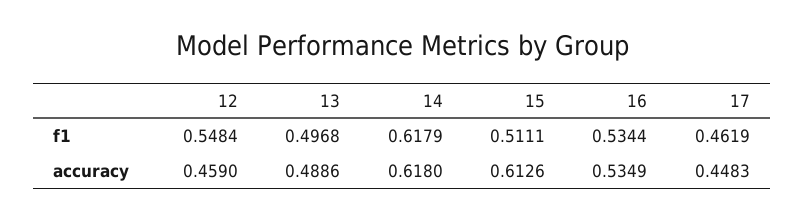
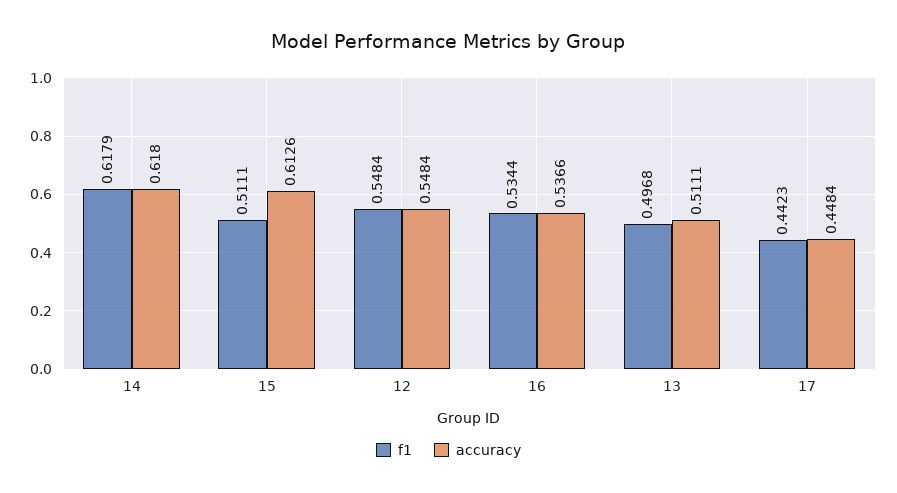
  {
    "f1": {
      "12": 0.5484,
      "13": 0.4968,
      "14": 0.6179,
      "15": 0.5111,
      "16": 0.5344,
-     "17": 0.4619
+     "17": 0.4423
    },
    "accuracy": {
-     "12": 0.459,
+     "12": 0.5484,
-     "13": 0.4886,
+     "13": 0.5111,
      "14": 0.618,
      "15": 0.6126,
-     "16": 0.5349,
+     "16": 0.5366,
-     "17": 0.4483
+     "17": 0.4484
    }
  }

